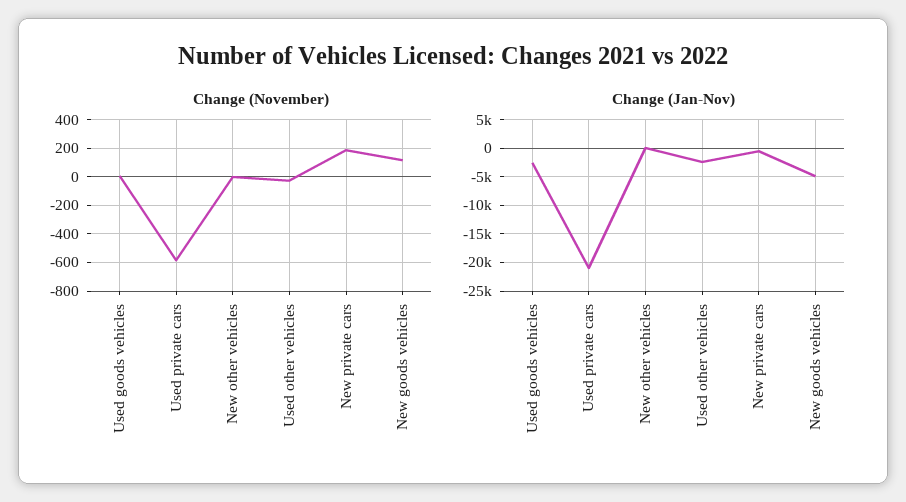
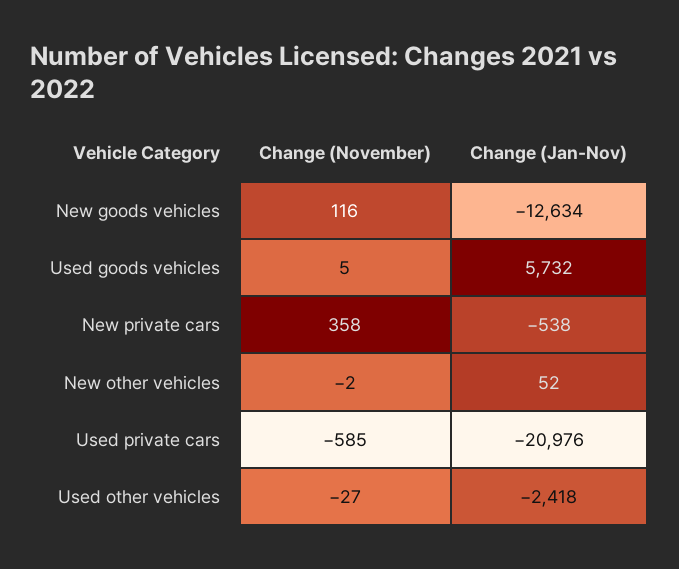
  {
    "Change (November)": {
      "Used goods vehicles": 5,
      "Used private cars": -585,
      "New other vehicles": -2,
      "Used other vehicles": -27,
-     "New private cars": 200,
+     "New private cars": 358,
      "New goods vehicles": 116
    },
    "Change (Jan-Nov)": {
-     "Used goods vehicles": -2500,
+     "Used goods vehicles": 5732,
      "Used private cars": -20976,
      "New other vehicles": 52,
      "Used other vehicles": -2418,
      "New private cars": -538,
-     "New goods vehicles": -5000
+     "New goods vehicles": -12634
    }
  }

